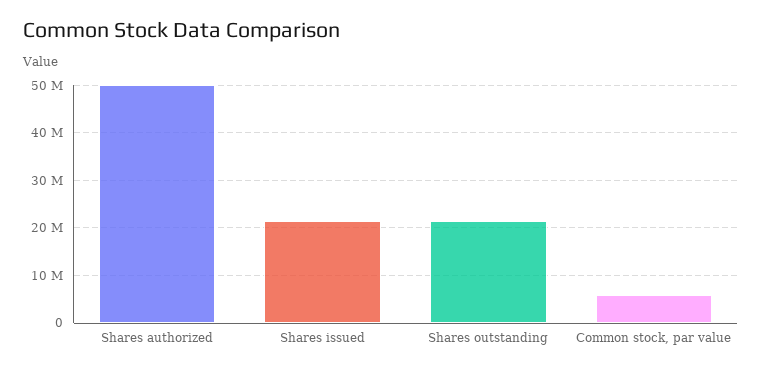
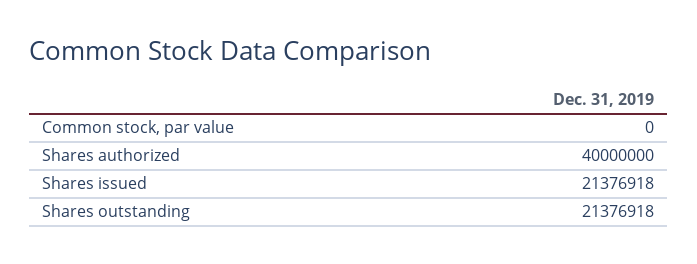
  {
-   "Shares authorized": 50000000,
+   "Shares authorized": 40000000,
    "Shares issued": 21376918,
    "Shares outstanding": 21376918,
-   "Common stock, par value": 6000000
+   "Common stock, par value": 0
  }

